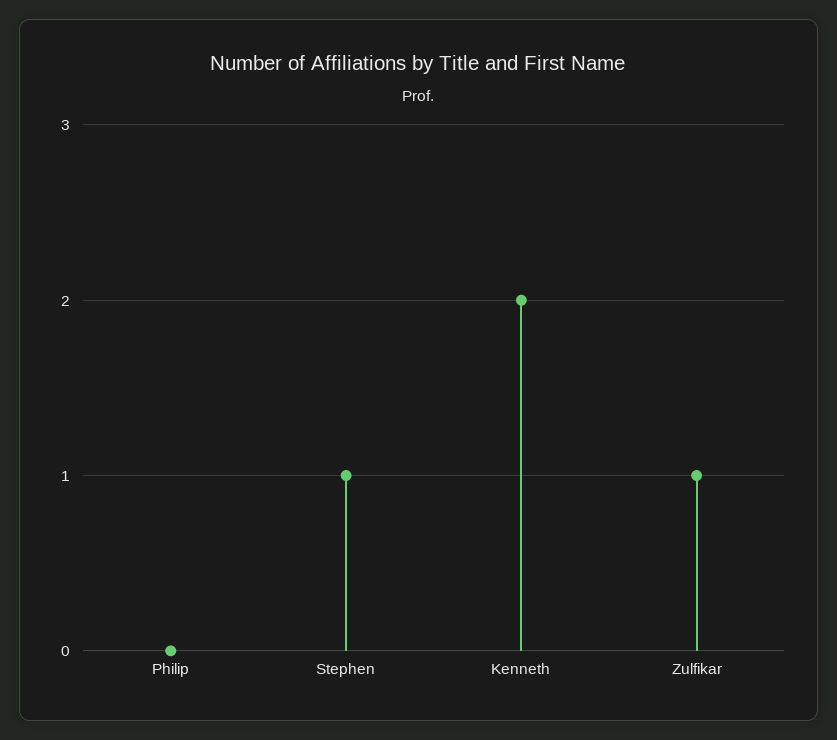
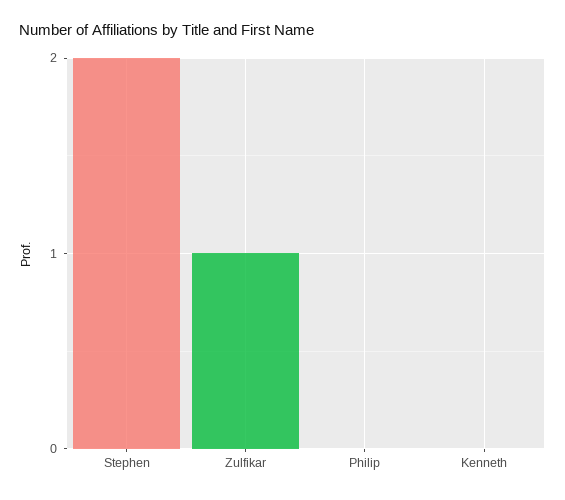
  {
    "Philip": 0,
-   "Stephen": 1,
+   "Stephen": 2,
-   "Kenneth": 2,
+   "Kenneth": 0,
    "Zulfikar": 1
  }

